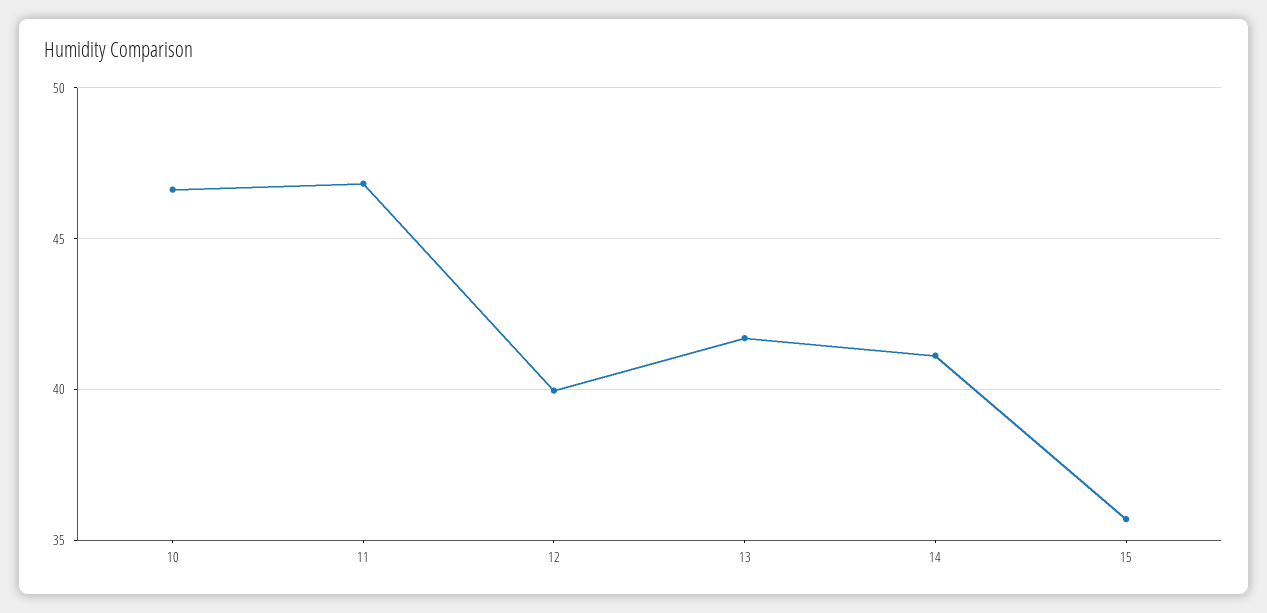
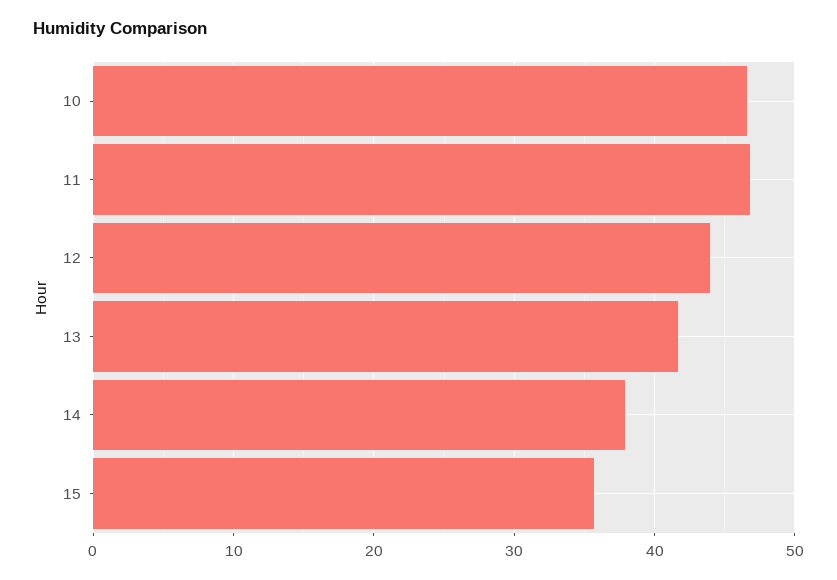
  {
    "10": 46.5,
    "11": 47,
-   "12": 40,
+   "12": 44,
    "13": 41.5,
-   "14": 41,
+   "14": 38,
    "15": 35.5
  }

